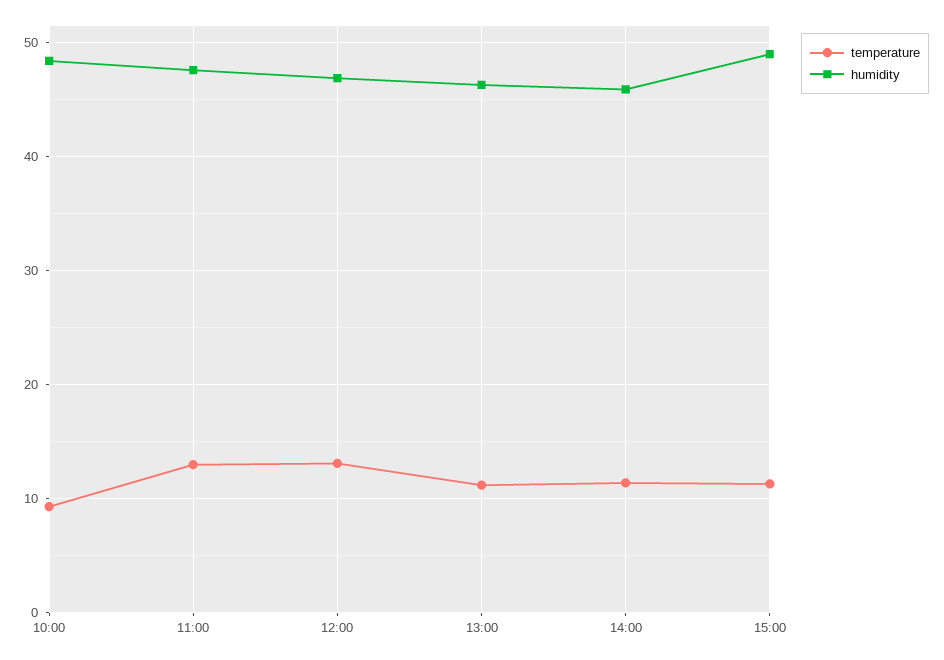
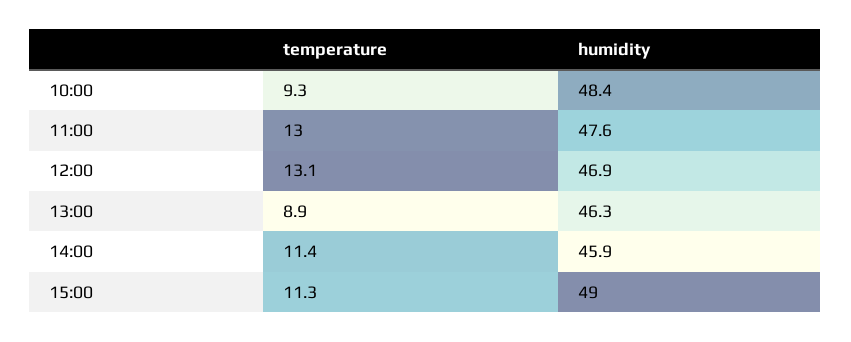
  {
    "temperature": {
      "10:00": 9.3,
      "11:00": 13,
      "12:00": 13.1,
-     "13:00": 11,
+     "13:00": 8.9,
      "14:00": 11.4,
      "15:00": 11.3
    },
    "humidity": {
      "10:00": 48.4,
      "11:00": 47.6,
      "12:00": 46.9,
      "13:00": 46.3,
      "14:00": 45.9,
      "15:00": 49
    }
  }

